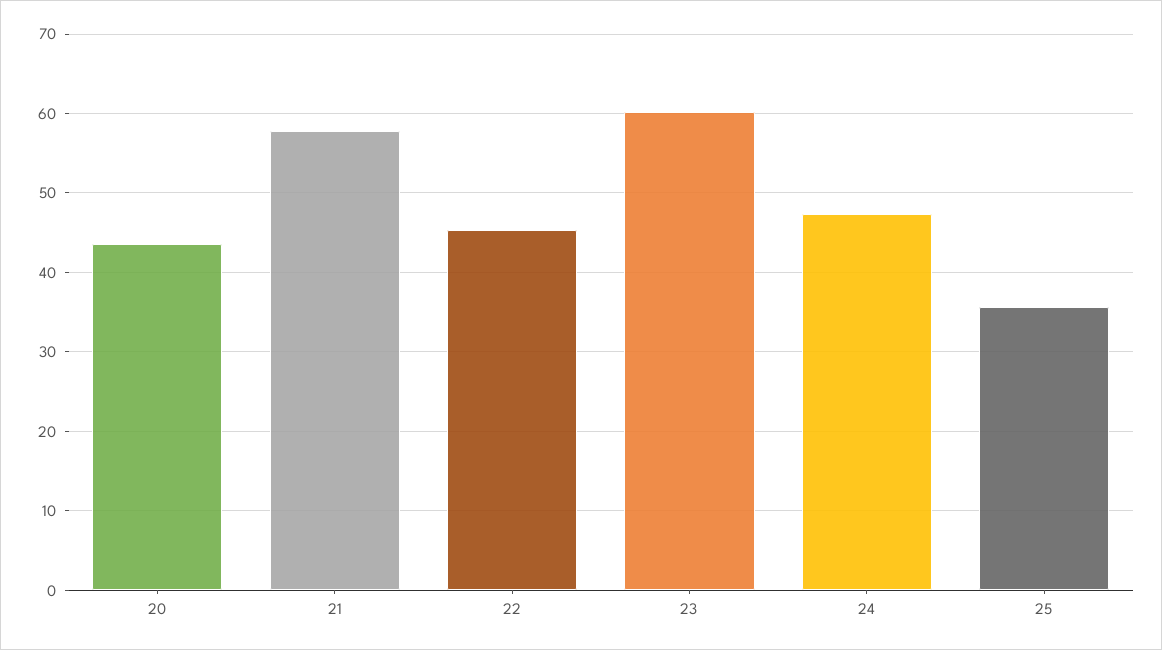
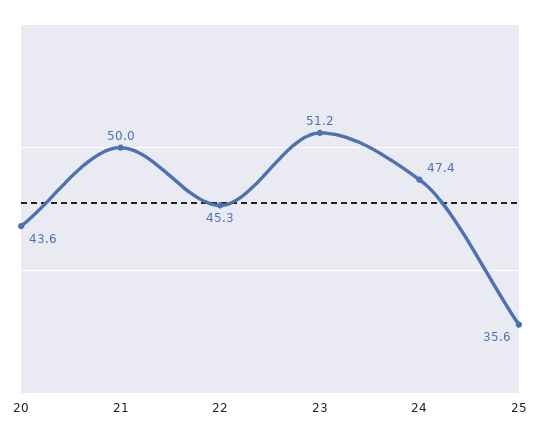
  {
    "20": 43.6,
-   "21": 58,
+   "21": 50,
    "22": 45.3,
-   "23": 60,
+   "23": 51.2,
    "24": 47.4,
    "25": 35.6
  }

